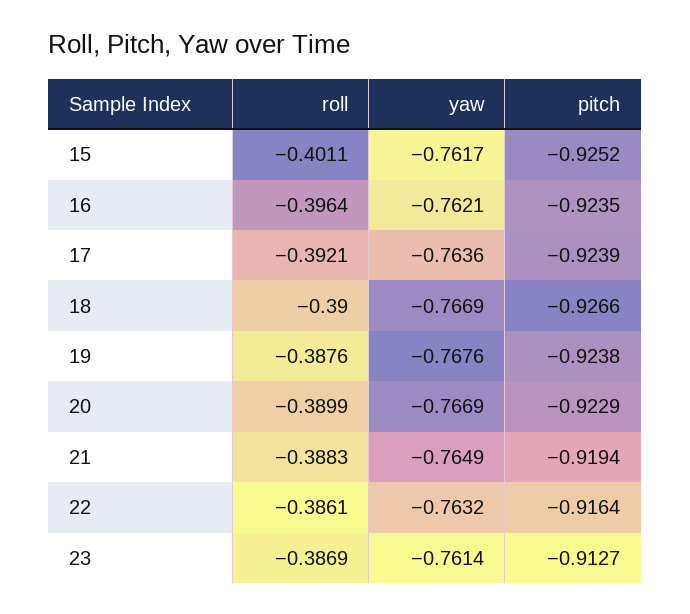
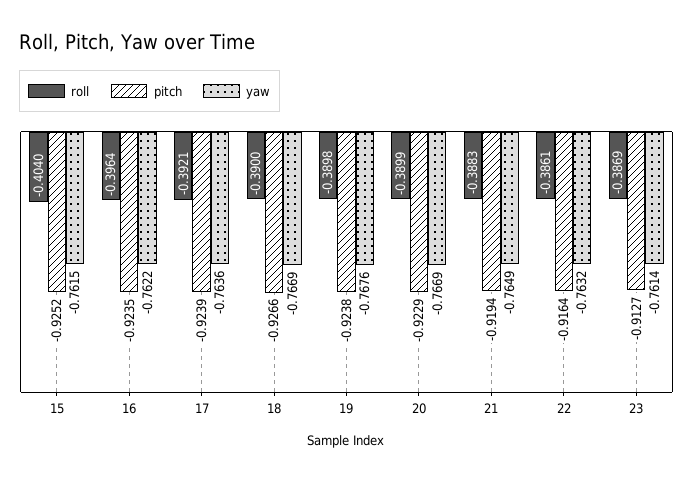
  {
    "roll": {
-     "15": -0.4011,
+     "15": -0.404,
      "16": -0.3964,
      "17": -0.3921,
      "18": -0.39,
-     "19": -0.3876,
+     "19": -0.3898,
      "20": -0.3899,
      "21": -0.3883,
      "22": -0.3861,
      "23": -0.3869
    },
    "yaw": {
-     "15": -0.7617,
+     "15": -0.7615,
-     "16": -0.7621,
+     "16": -0.7622,
      "17": -0.7636,
      "18": -0.7669,
      "19": -0.7676,
      "20": -0.7669,
      "21": -0.7649,
      "22": -0.7632,
      "23": -0.7614
    },
    "pitch": {
      "15": -0.9252,
      "16": -0.9235,
      "17": -0.9239,
      "18": -0.9266,
      "19": -0.9238,
      "20": -0.9229,
      "21": -0.9194,
      "22": -0.9164,
      "23": -0.9127
    }
  }

